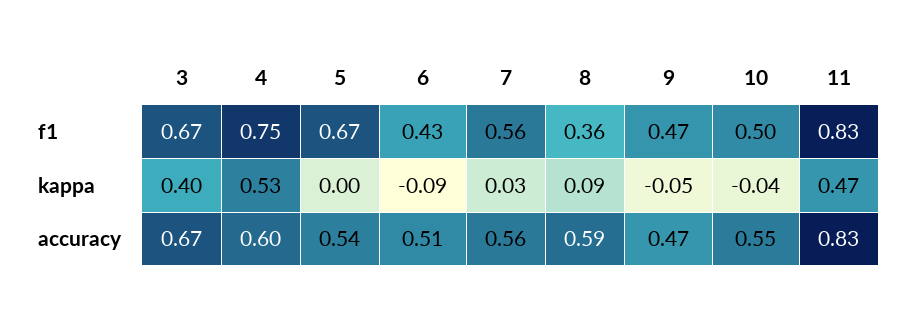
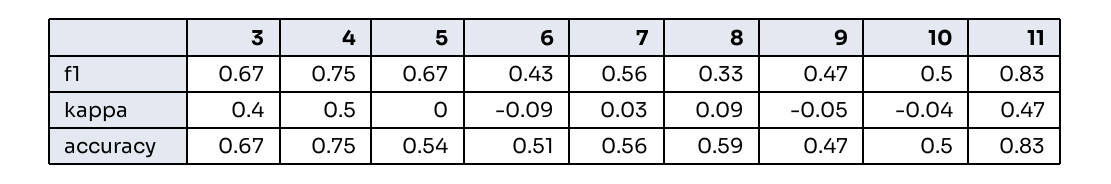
  {
    "3": {
      "f1": 0.67,
      "kappa": 0.4,
      "accuracy": 0.67
    },
    "4": {
      "f1": 0.75,
-     "kappa": 0.53,
+     "kappa": 0.5,
-     "accuracy": 0.6
+     "accuracy": 0.75
    },
    "5": {
      "f1": 0.67,
      "kappa": 0,
      "accuracy": 0.54
    },
    "6": {
      "f1": 0.43,
      "kappa": -0.09,
      "accuracy": 0.51
    },
    "7": {
      "f1": 0.56,
      "kappa": 0.03,
      "accuracy": 0.56
    },
    "8": {
-     "f1": 0.36,
+     "f1": 0.33,
      "kappa": 0.09,
      "accuracy": 0.59
    },
    "9": {
      "f1": 0.47,
      "kappa": -0.05,
      "accuracy": 0.47
    },
    "10": {
      "f1": 0.5,
      "kappa": -0.04,
-     "accuracy": 0.55
+     "accuracy": 0.5
    },
    "11": {
      "f1": 0.83,
      "kappa": 0.47,
      "accuracy": 0.83
    }
  }

